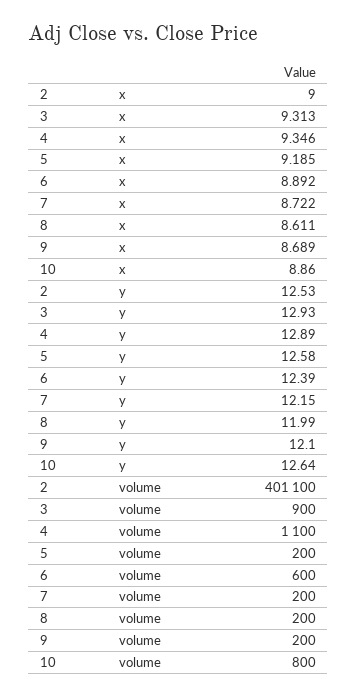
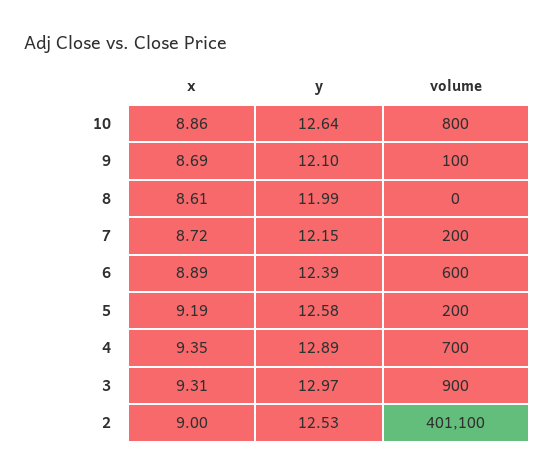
  {
    "2": {
      "x": 9,
      "y": 12.53,
      "volume": 401100
    },
    "3": {
      "x": 9.313,
-     "y": 12.93,
+     "y": 12.97,
      "volume": 900
    },
    "4": {
      "x": 9.346,
      "y": 12.89,
-     "volume": 1100
+     "volume": 700
    },
    "5": {
      "x": 9.185,
      "y": 12.58,
      "volume": 200
    },
    "6": {
      "x": 8.892,
      "y": 12.39,
      "volume": 600
    },
    "7": {
      "x": 8.722,
      "y": 12.15,
      "volume": 200
    },
    "8": {
      "x": 8.611,
      "y": 11.99,
-     "volume": 200
+     "volume": 0
    },
    "9": {
      "x": 8.689,
      "y": 12.1,
-     "volume": 200
+     "volume": 100
    },
    "10": {
      "x": 8.86,
      "y": 12.64,
      "volume": 800
    }
  }

